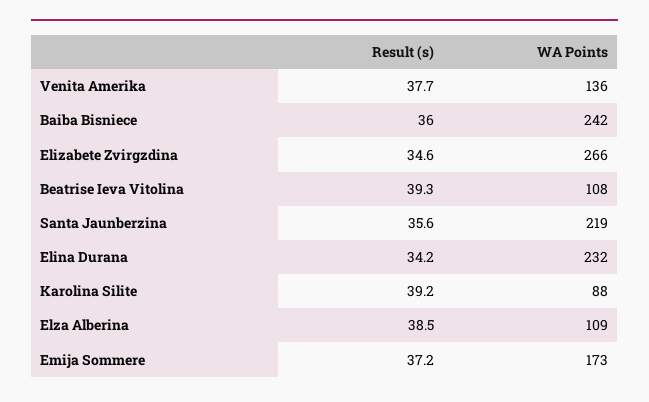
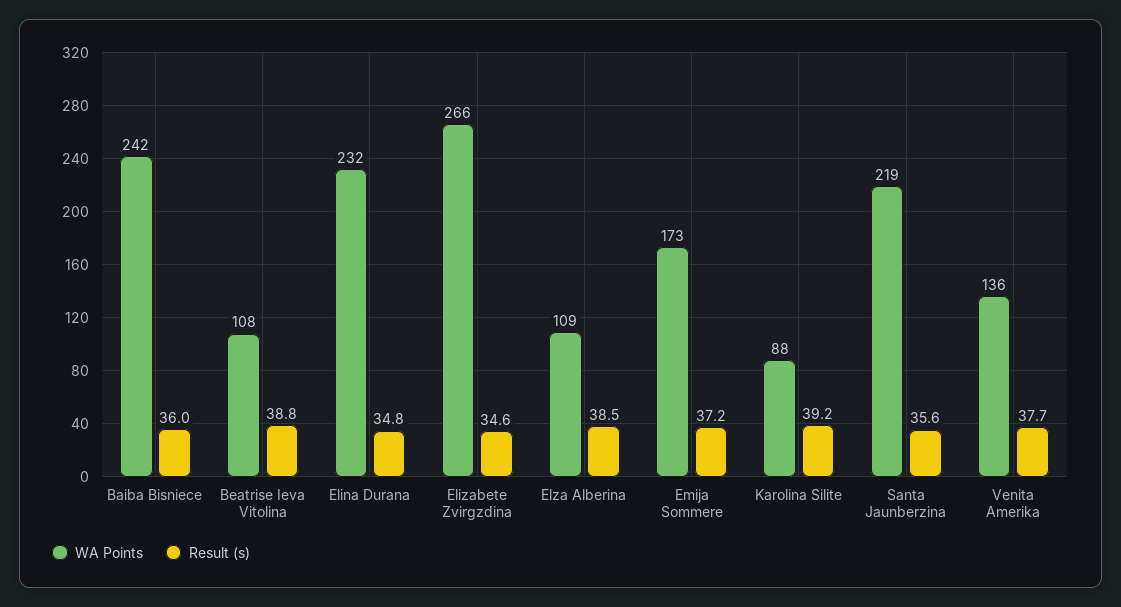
  {
    "Result (s)": {
      "Venita Amerika": 37.7,
      "Baiba Bisniece": 36,
      "Elizabete Zvirgzdina": 34.6,
-     "Beatrise Ieva Vitolina": 39.3,
+     "Beatrise Ieva Vitolina": 38.8,
      "Santa Jaunberzina": 35.6,
-     "Elina Durana": 34.2,
+     "Elina Durana": 34.8,
      "Karolina Silite": 39.2,
      "Elza Alberina": 38.5,
      "Emija Sommere": 37.2
    },
    "WA Points": {
      "Venita Amerika": 136,
      "Baiba Bisniece": 242,
      "Elizabete Zvirgzdina": 266,
      "Beatrise Ieva Vitolina": 108,
      "Santa Jaunberzina": 219,
      "Elina Durana": 232,
      "Karolina Silite": 88,
      "Elza Alberina": 109,
      "Emija Sommere": 173
    }
  }

